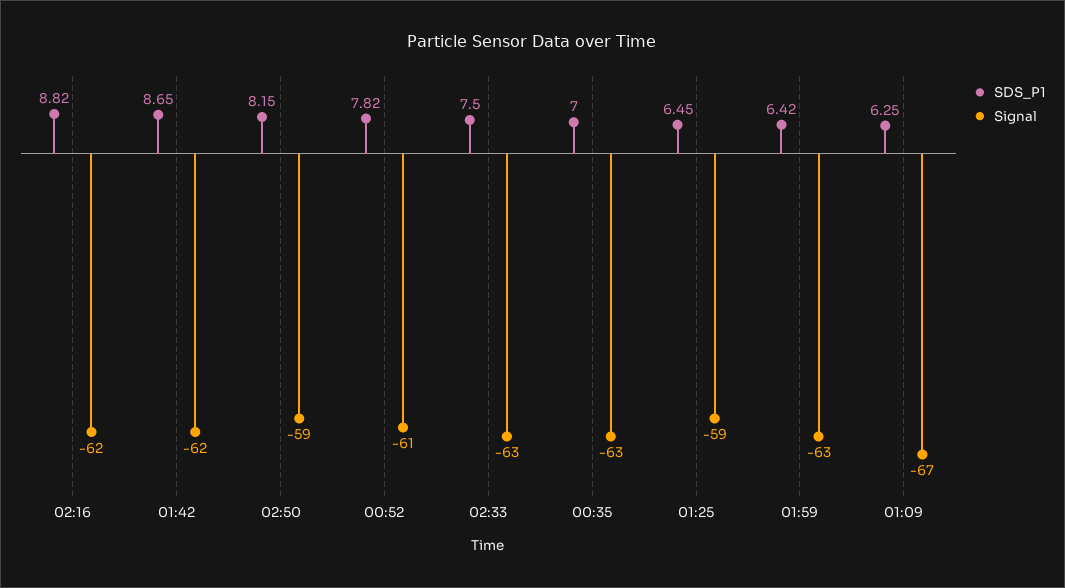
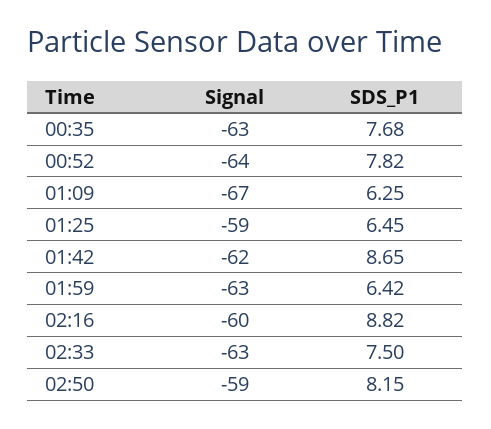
  {
    "SDS_P1": {
      "02:16": 8.82,
      "01:42": 8.65,
      "02:50": 8.15,
      "00:52": 7.82,
      "02:33": 7.5,
-     "00:35": 7,
+     "00:35": 7.68,
      "01:25": 6.45,
      "01:59": 6.42,
      "01:09": 6.25
    },
    "Signal": {
-     "02:16": -62,
+     "02:16": -60,
      "01:42": -62,
      "02:50": -59,
-     "00:52": -61,
+     "00:52": -64,
      "02:33": -63,
      "00:35": -63,
      "01:25": -59,
      "01:59": -63,
      "01:09": -67
    }
  }

